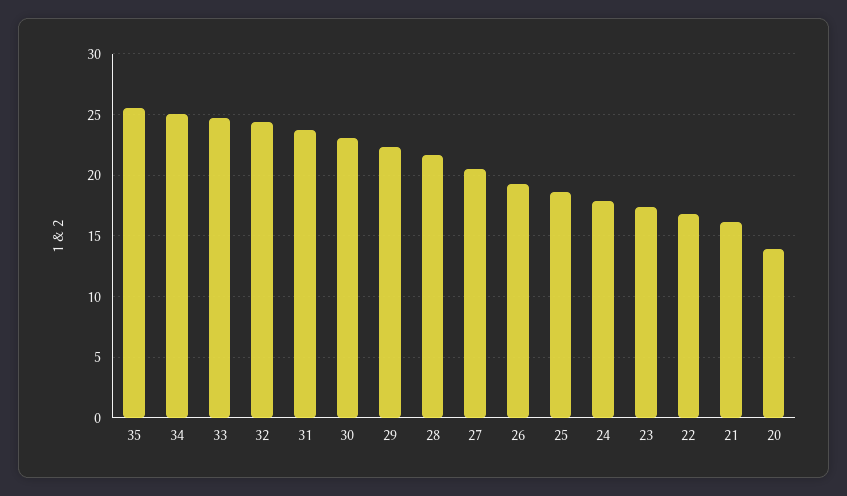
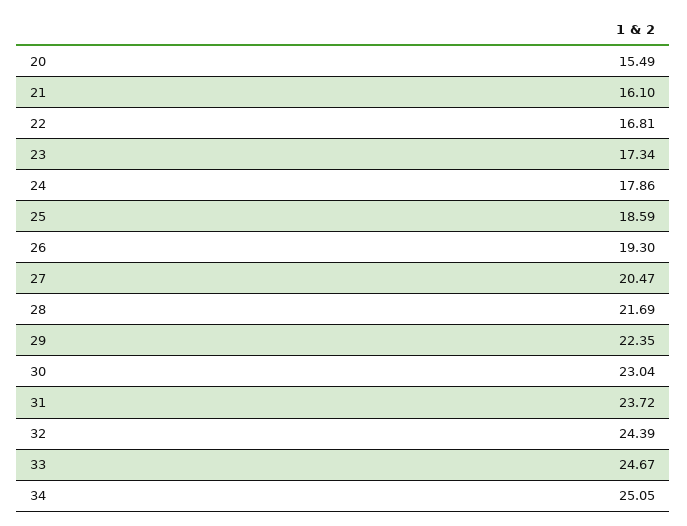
  {
-   "35": 25.5,
    "34": 25.05,
    "33": 24.67,
    "32": 24.39,
    "31": 23.72,
    "30": 23.04,
    "29": 22.35,
    "28": 21.69,
    "27": 20.47,
    "26": 19.3,
    "25": 18.59,
    "24": 17.86,
    "23": 17.34,
    "22": 16.81,
    "21": 16.1,
-   "20": 14
+   "20": 15.49
  }

